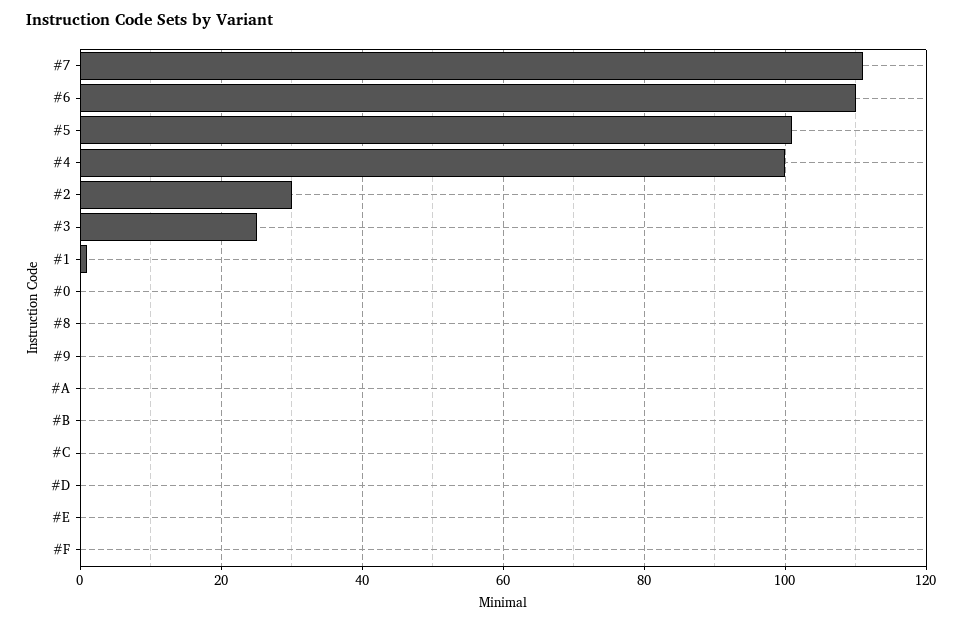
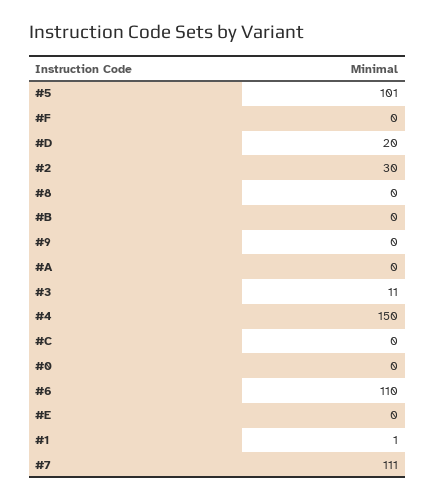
  {
    "#7": 111,
    "#6": 110,
    "#5": 101,
-   "#4": 100,
+   "#4": 150,
    "#2": 30,
-   "#3": 25,
+   "#3": 11,
    "#1": 1,
    "#0": 0,
    "#8": 0,
    "#9": 0,
    "#A": 0,
    "#B": 0,
    "#C": 0,
-   "#D": 0,
+   "#D": 20,
    "#E": 0,
    "#F": 0
  }

